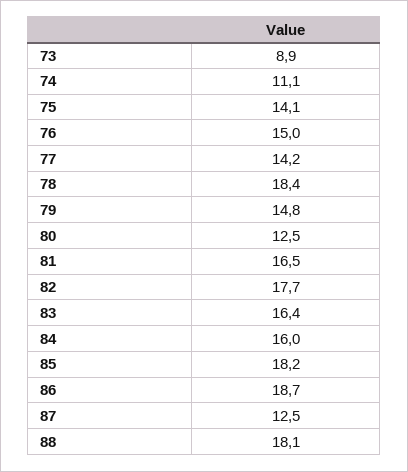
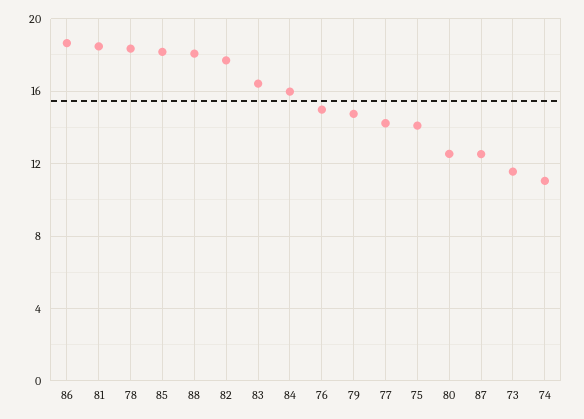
  {
-   "73": 8.9,
+   "73": 11.5,
    "74": 11.1,
    "75": 14.1,
    "76": 15,
    "77": 14.2,
    "78": 18.4,
    "79": 14.8,
    "80": 12.5,
-   "81": 16.5,
+   "81": 18.5,
    "82": 17.7,
    "83": 16.4,
    "84": 16,
    "85": 18.2,
    "86": 18.7,
    "87": 12.5,
    "88": 18.1
  }

